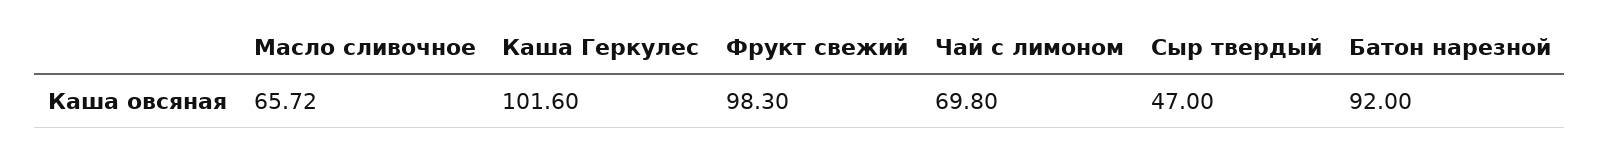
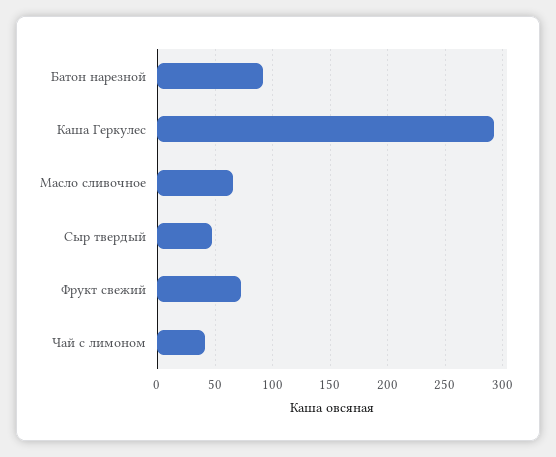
  {
    "Масло сливочное": 65.72,
-   "Каша Геркулес": 101.6,
+   "Каша Геркулес": 290,
-   "Фрукт свежий": 98.3,
+   "Фрукт свежий": 70,
-   "Чай с лимоном": 69.8,
+   "Чай с лимоном": 40,
    "Сыр твердый": 47,
    "Батон нарезной": 92
  }

